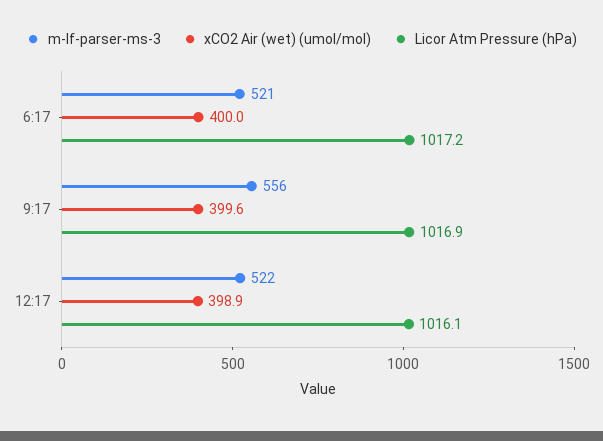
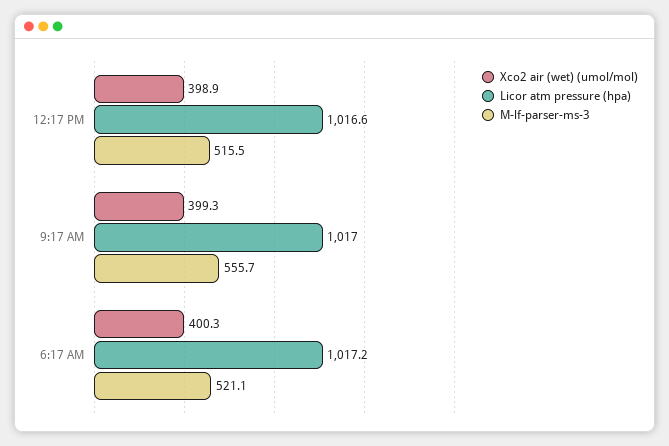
  {
    "m-lf-parser-ms-3": {
      "6:17": 521.1,
      "9:17": 555.7,
-     "12:17": 522
+     "12:17": 515.5
    },
    "xCO2 Air (wet) (umol/mol)": {
-     "6:17": 400,
+     "6:17": 400.3,
-     "9:17": 399.6,
+     "9:17": 399.3,
      "12:17": 398.9
    },
    "Licor Atm Pressure (hPa)": {
      "6:17": 1017.2,
-     "9:17": 1016.9,
+     "9:17": 1017,
-     "12:17": 1016.1
+     "12:17": 1016.6
    }
  }

